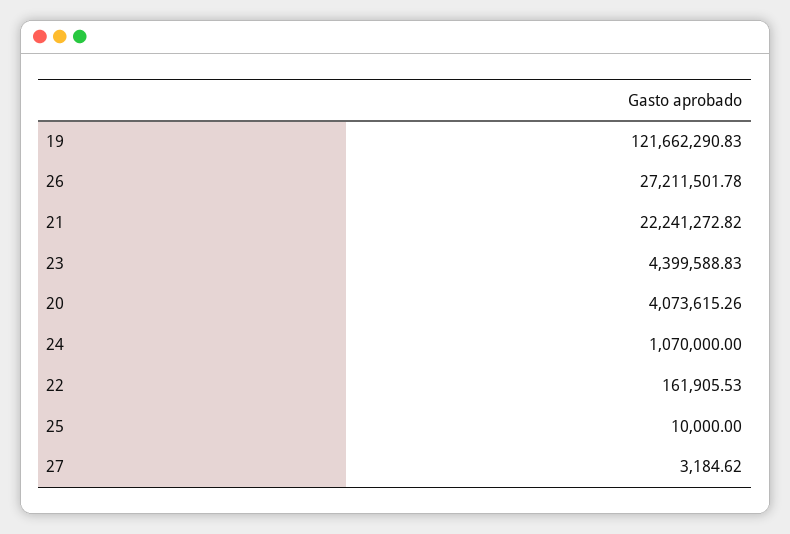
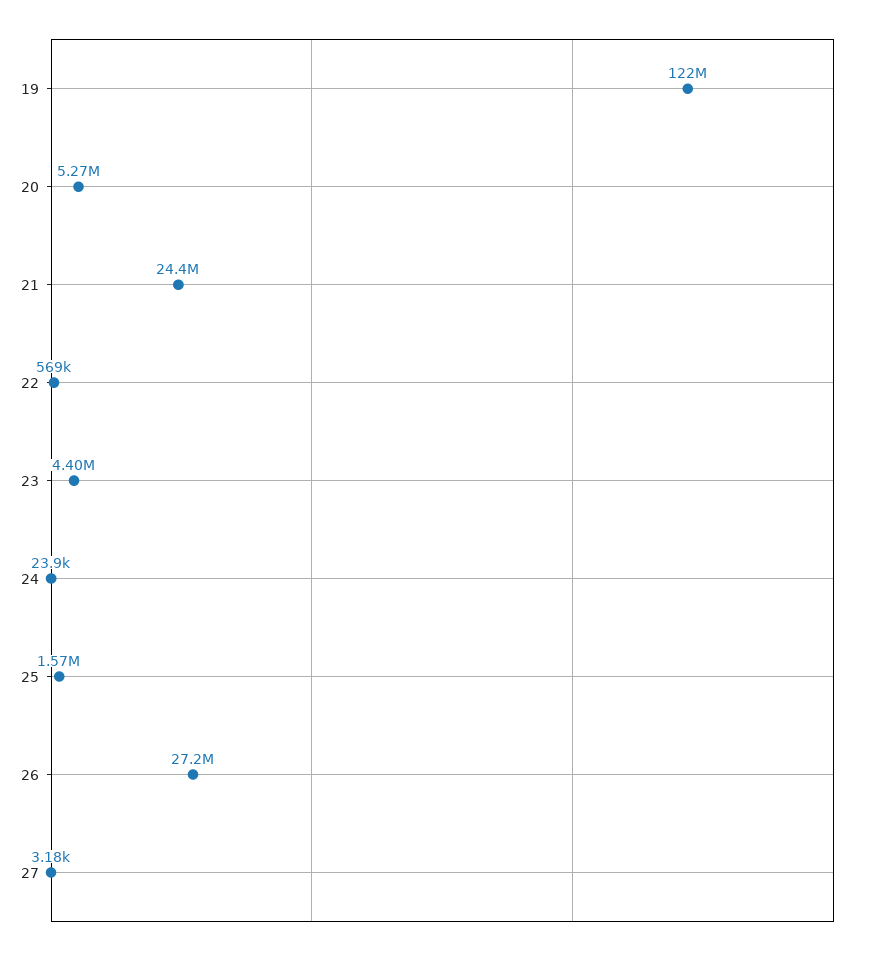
  {
    "19": 121662290.83,
    "26": 27211501.78,
-   "21": 22241272.82,
+   "21": 24400000,
    "23": 4399588.83,
-   "20": 4073615.26,
+   "20": 5270000,
-   "24": 1070000,
+   "24": 23900,
-   "22": 161905.53,
+   "22": 569000,
-   "25": 10000,
+   "25": 1570000,
    "27": 3184.62
  }

